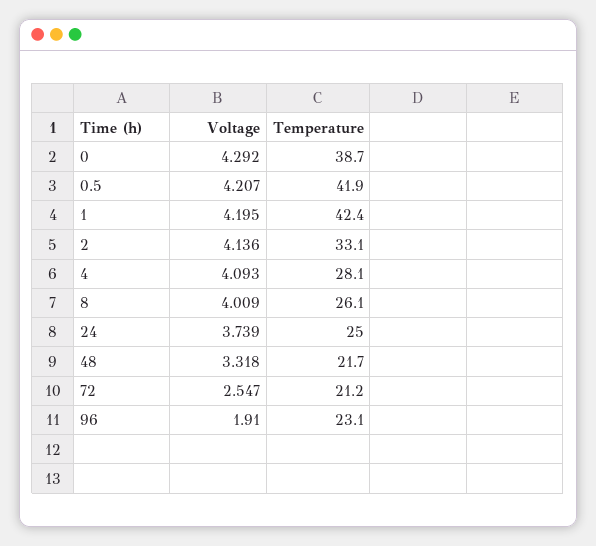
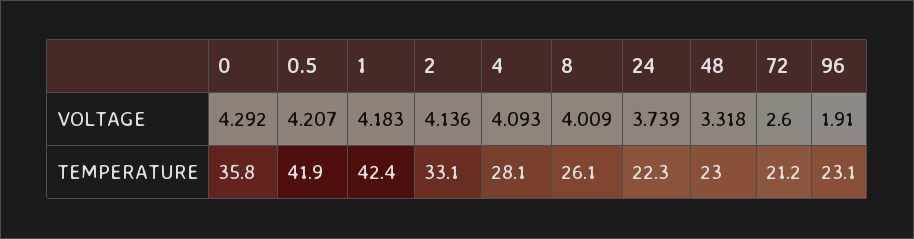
  {
    "Voltage": {
      "0": 4.292,
      "0.5": 4.207,
-     "1": 4.195,
+     "1": 4.183,
      "2": 4.136,
      "4": 4.093,
      "8": 4.009,
      "24": 3.739,
      "48": 3.318,
-     "72": 2.547,
+     "72": 2.6,
      "96": 1.91
    },
    "Temperature": {
-     "0": 38.7,
+     "0": 35.8,
      "0.5": 41.9,
      "1": 42.4,
      "2": 33.1,
      "4": 28.1,
      "8": 26.1,
-     "24": 25,
+     "24": 22.3,
-     "48": 21.7,
+     "48": 23,
      "72": 21.2,
      "96": 23.1
    }
  }

